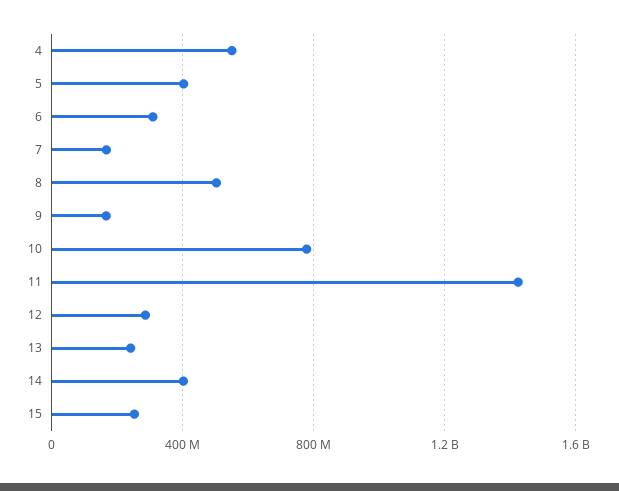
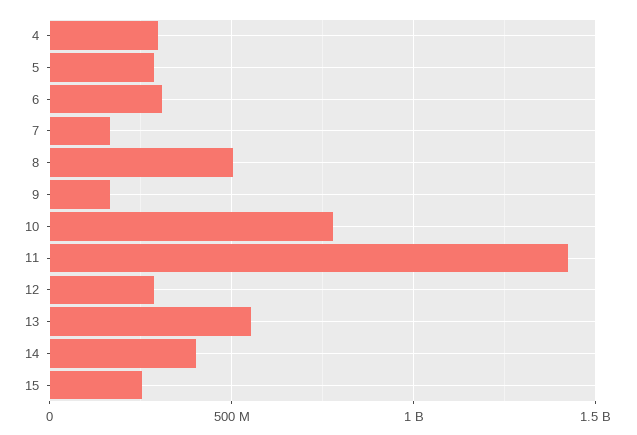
  {
-   "4": 550000000,
+   "4": 300000000,
-   "5": 400000000,
+   "5": 300000000,
    "6": 300000000,
    "7": 150000000,
    "8": 500000000,
    "9": 150000000,
    "10": 800000000,
    "11": 1400000000,
    "12": 300000000,
-   "13": 250000000,
+   "13": 550000000,
    "14": 400000000,
    "15": 250000000
  }

